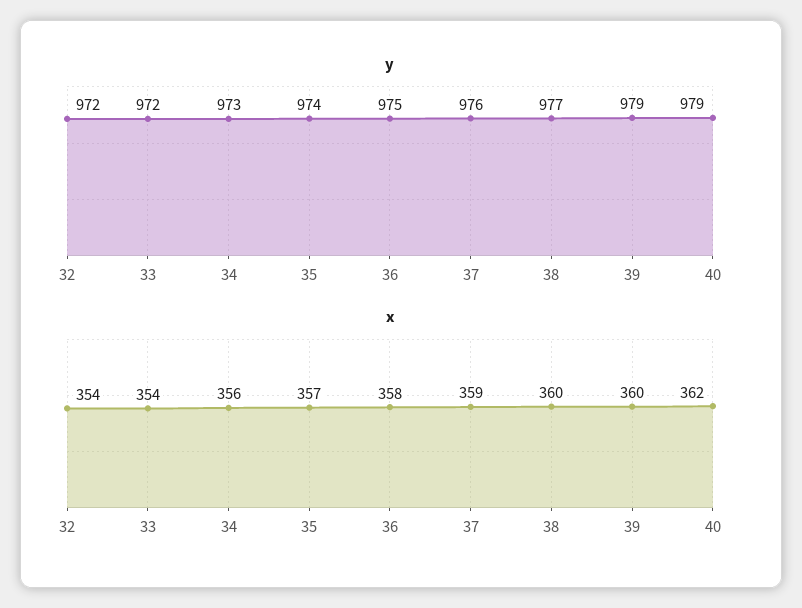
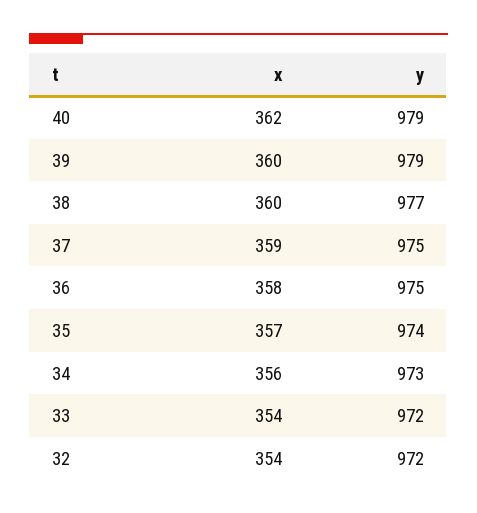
  {
    "y": {
      "32": 972,
      "33": 972,
      "34": 973,
      "35": 974,
      "36": 975,
-     "37": 976,
+     "37": 975,
      "38": 977,
      "39": 979,
      "40": 979
    },
    "x": {
      "32": 354,
      "33": 354,
      "34": 356,
      "35": 357,
      "36": 358,
      "37": 359,
      "38": 360,
      "39": 360,
      "40": 362
    }
  }

